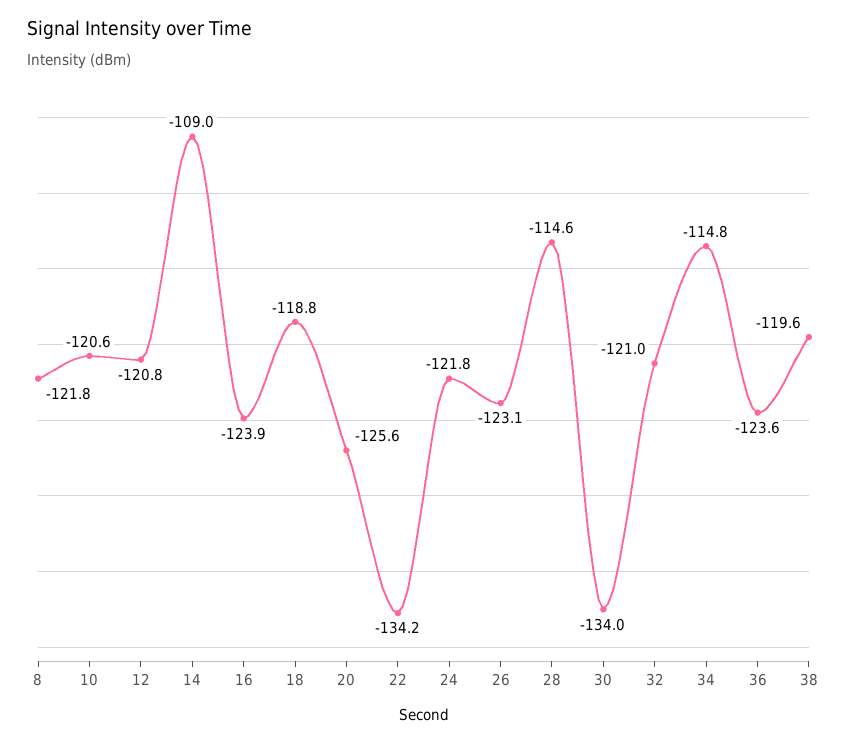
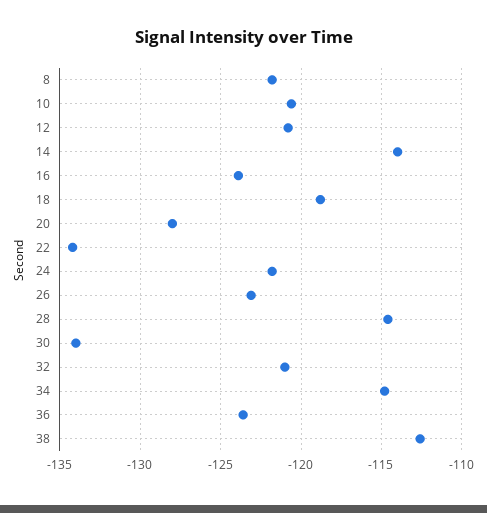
  {
    "8": -121.8,
    "10": -120.6,
    "12": -120.8,
-   "14": -109,
+   "14": -114,
    "16": -123.9,
    "18": -118.8,
-   "20": -125.6,
+   "20": -128,
    "22": -134.2,
    "24": -121.8,
    "26": -123.1,
    "28": -114.6,
    "30": -134,
    "32": -121,
    "34": -114.8,
    "36": -123.6,
-   "38": -119.6
+   "38": -112.5
  }

